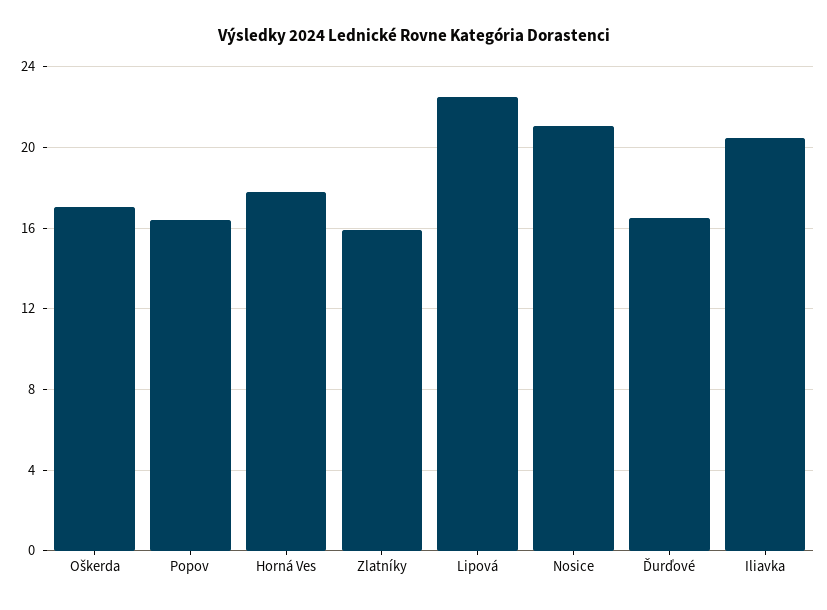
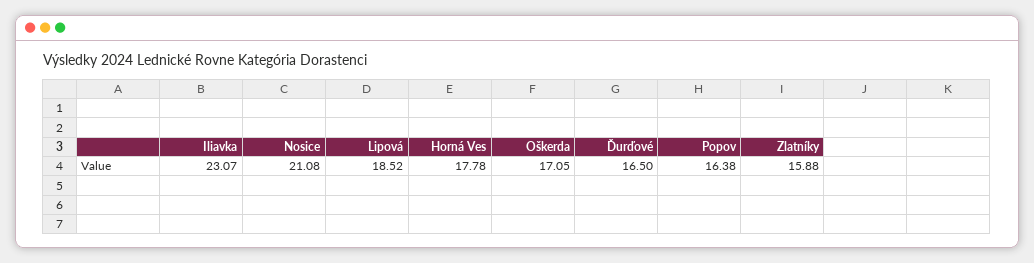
  {
    "Oškerda": 17.05,
    "Popov": 16.38,
    "Horná Ves": 17.78,
    "Zlatníky": 15.88,
-   "Lipová": 22.5,
+   "Lipová": 18.52,
    "Nosice": 21.08,
    "Ďurďové": 16.5,
-   "Iliavka": 20.5
+   "Iliavka": 23.07
  }

